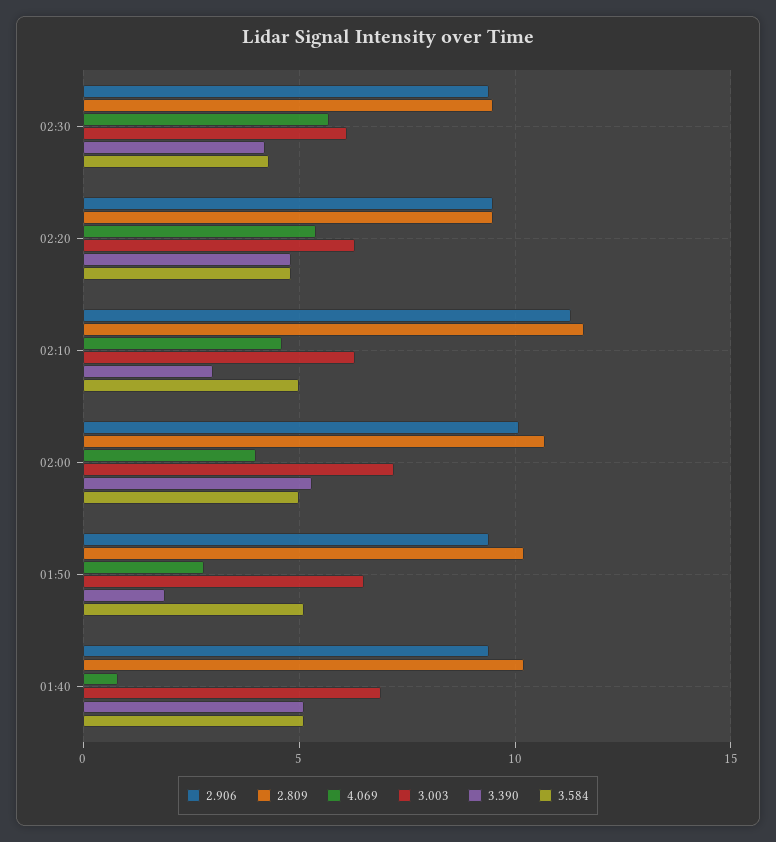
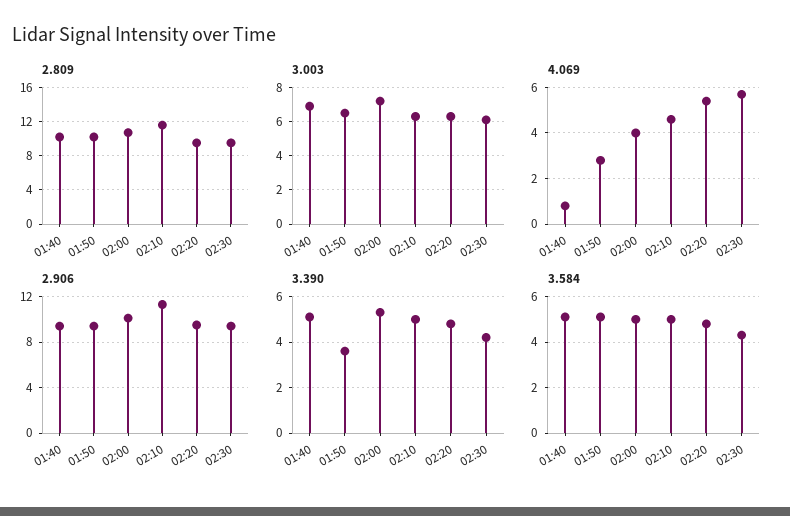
  {
    "2.906": {
      "02:30": 9.5,
      "02:20": 9.5,
      "02:10": 11.5,
      "02:00": 10,
      "01:50": 9.5,
      "01:40": 9.5
    },
    "2.809": {
      "02:30": 9.5,
      "02:20": 9.5,
      "02:10": 11.5,
      "02:00": 10.5,
      "01:50": 10,
      "01:40": 10
    },
    "4.069": {
      "02:30": 5.5,
      "02:20": 5.5,
      "02:10": 4.5,
      "02:00": 4,
      "01:50": 3,
      "01:40": 1
    },
    "3.003": {
      "02:30": 6,
      "02:20": 6.5,
      "02:10": 6.5,
      "02:00": 7,
      "01:50": 6.5,
      "01:40": 7
    },
    "3.390": {
      "02:30": 4,
      "02:20": 5,
-     "02:10": 3,
+     "02:10": 5,
      "02:00": 5.5,
-     "01:50": 2,
+     "01:50": 3.5,
      "01:40": 5
    },
    "3.584": {
      "02:30": 4.5,
      "02:20": 5,
      "02:10": 5,
      "02:00": 5,
      "01:50": 5,
      "01:40": 5
    }
  }

